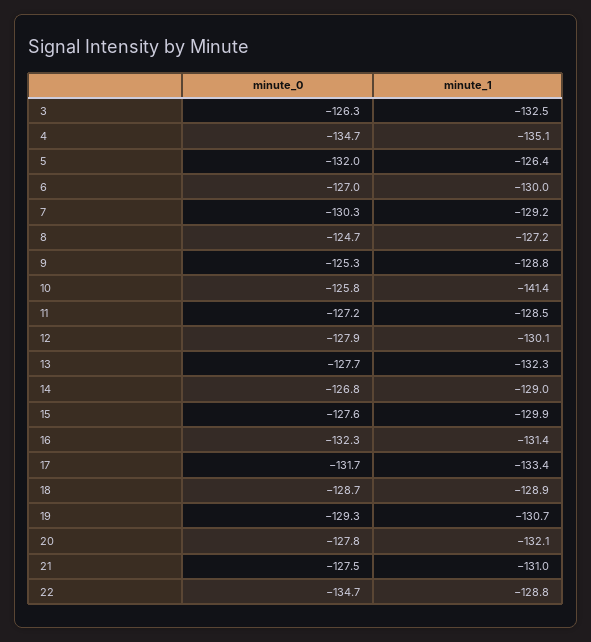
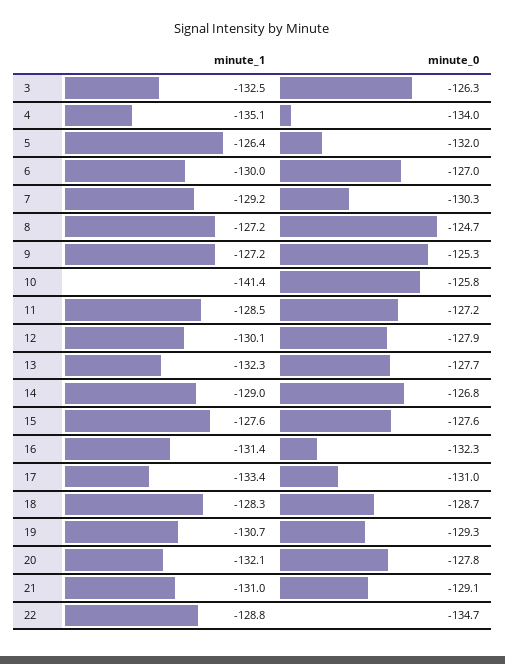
  {
    "minute_0": {
      "3": -126.3,
-     "4": -134.7,
+     "4": -134,
      "5": -132,
      "6": -127,
      "7": -130.3,
      "8": -124.7,
      "9": -125.3,
      "10": -125.8,
      "11": -127.2,
      "12": -127.9,
      "13": -127.7,
      "14": -126.8,
      "15": -127.6,
      "16": -132.3,
-     "17": -131.7,
+     "17": -131,
      "18": -128.7,
      "19": -129.3,
      "20": -127.8,
-     "21": -127.5,
+     "21": -129.1,
      "22": -134.7
    },
    "minute_1": {
      "3": -132.5,
      "4": -135.1,
      "5": -126.4,
      "6": -130,
      "7": -129.2,
      "8": -127.2,
-     "9": -128.8,
+     "9": -127.2,
      "10": -141.4,
      "11": -128.5,
      "12": -130.1,
      "13": -132.3,
      "14": -129,
-     "15": -129.9,
+     "15": -127.6,
      "16": -131.4,
      "17": -133.4,
-     "18": -128.9,
+     "18": -128.3,
      "19": -130.7,
      "20": -132.1,
      "21": -131,
      "22": -128.8
    }
  }

